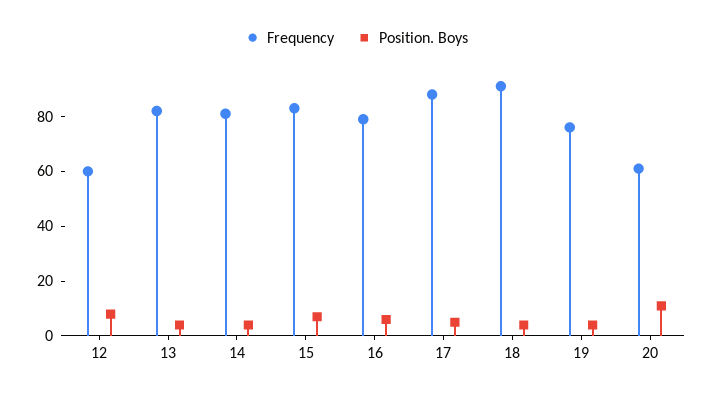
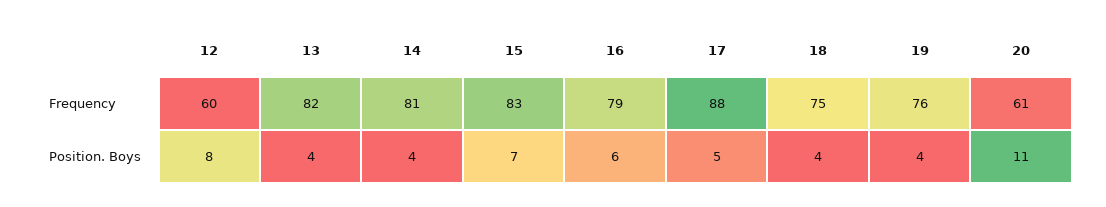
  {
    "Frequency": {
      "12": 60,
      "13": 82,
      "14": 81,
      "15": 83,
      "16": 79,
      "17": 88,
-     "18": 90,
+     "18": 75,
      "19": 76,
      "20": 61
    },
    "Position. Boys": {
      "12": 8,
      "13": 4,
      "14": 4,
      "15": 7,
      "16": 6,
      "17": 5,
      "18": 4,
      "19": 4,
      "20": 11
    }
  }

